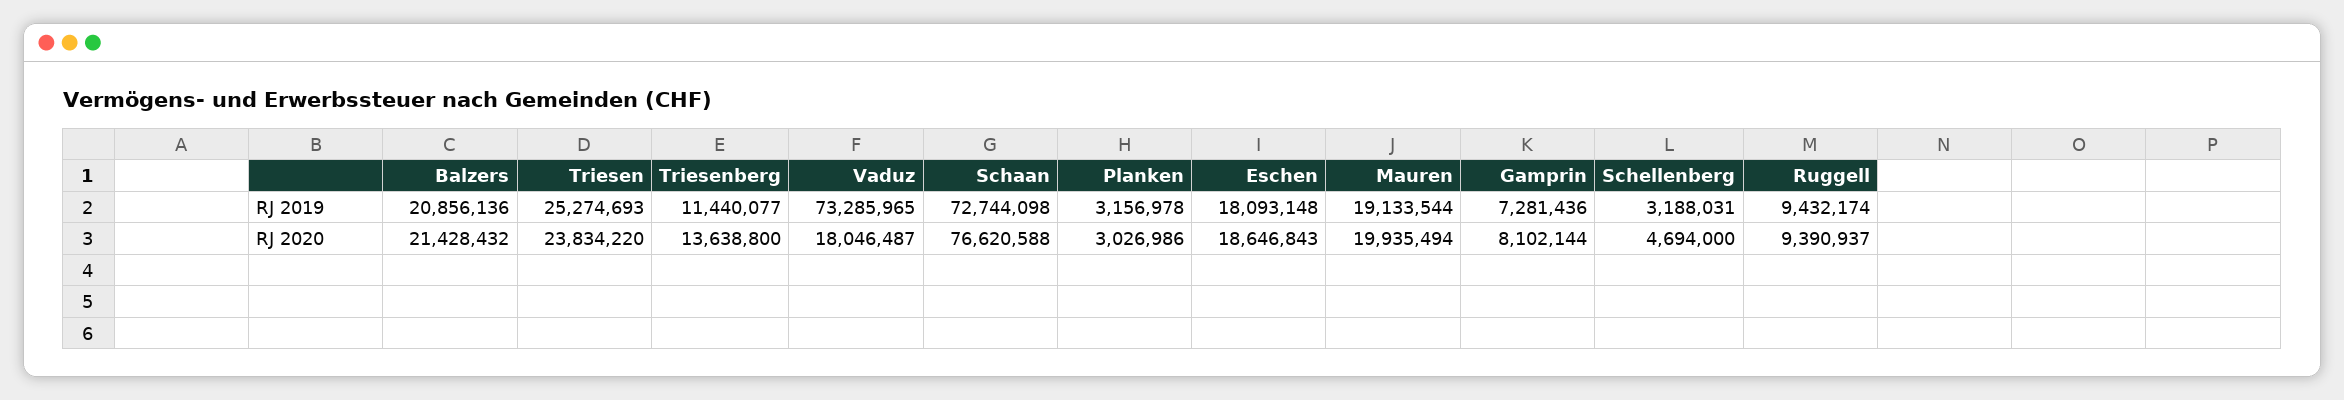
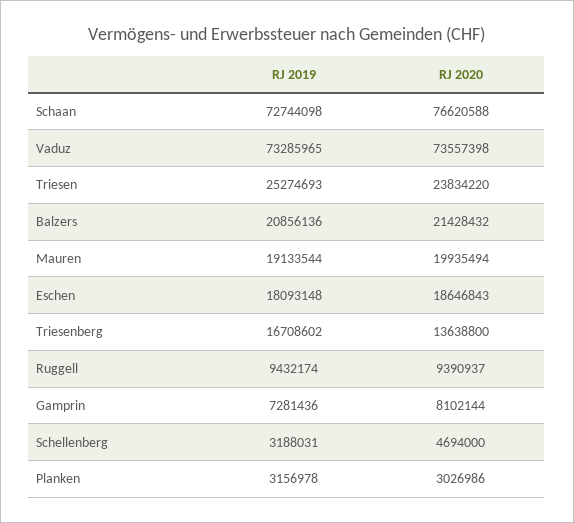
  {
    "Balzers": {
      "RJ 2019": 20856136,
      "RJ 2020": 21428432
    },
    "Triesen": {
      "RJ 2019": 25274693,
      "RJ 2020": 23834220
    },
    "Triesenberg": {
-     "RJ 2019": 11440077,
+     "RJ 2019": 16708602,
      "RJ 2020": 13638800
    },
    "Vaduz": {
      "RJ 2019": 73285965,
-     "RJ 2020": 18046487
+     "RJ 2020": 73557398
    },
    "Schaan": {
      "RJ 2019": 72744098,
      "RJ 2020": 76620588
    },
    "Planken": {
      "RJ 2019": 3156978,
      "RJ 2020": 3026986
    },
    "Eschen": {
      "RJ 2019": 18093148,
      "RJ 2020": 18646843
    },
    "Mauren": {
      "RJ 2019": 19133544,
      "RJ 2020": 19935494
    },
    "Gamprin": {
      "RJ 2019": 7281436,
      "RJ 2020": 8102144
    },
    "Schellenberg": {
      "RJ 2019": 3188031,
      "RJ 2020": 4694000
    },
    "Ruggell": {
      "RJ 2019": 9432174,
      "RJ 2020": 9390937
    }
  }

